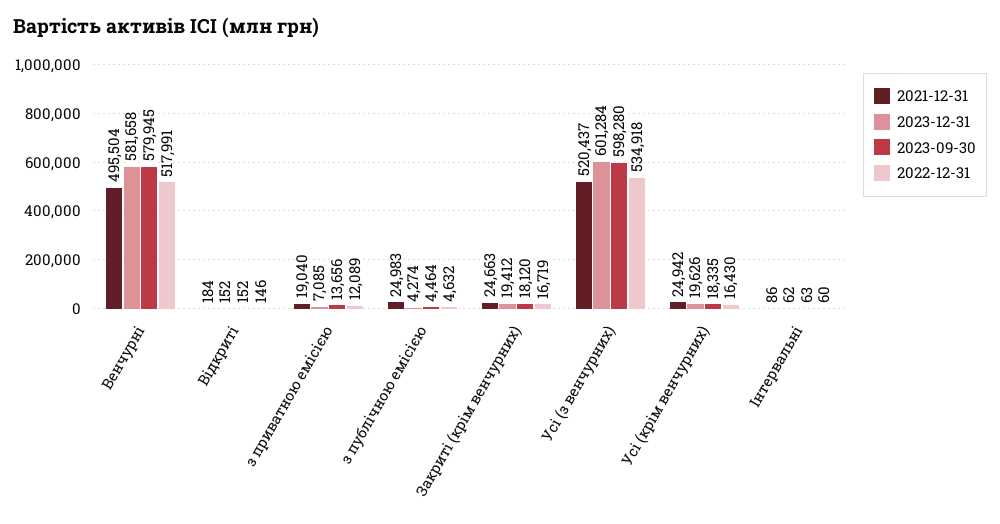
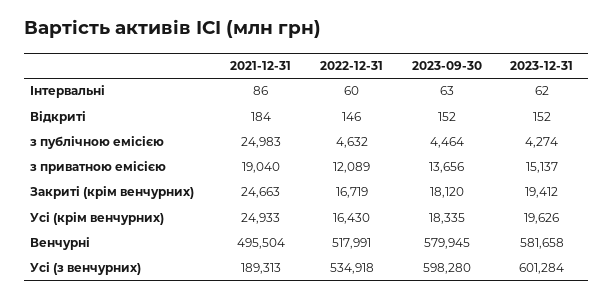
  {
    "2021-12-31": {
      "Венчурні": 495504,
      "Відкриті": 184,
      "з приватною емісією": 19040,
      "з публічною емісією": 24983,
      "Закриті (крім венчурних)": 24663,
-     "Усі (з венчурних)": 520437,
+     "Усі (з венчурних)": 189313,
-     "Усі (крім венчурних)": 24942,
+     "Усі (крім венчурних)": 24933,
      "Інтервальні": 86
    },
    "2023-12-31": {
      "Венчурні": 581658,
      "Відкриті": 152,
-     "з приватною емісією": 7085,
+     "з приватною емісією": 15137,
      "з публічною емісією": 4274,
      "Закриті (крім венчурних)": 19412,
      "Усі (з венчурних)": 601284,
      "Усі (крім венчурних)": 19626,
      "Інтервальні": 62
    },
    "2023-09-30": {
      "Венчурні": 579945,
      "Відкриті": 152,
      "з приватною емісією": 13656,
      "з публічною емісією": 4464,
      "Закриті (крім венчурних)": 18120,
      "Усі (з венчурних)": 598280,
      "Усі (крім венчурних)": 18335,
      "Інтервальні": 63
    },
    "2022-12-31": {
      "Венчурні": 517991,
      "Відкриті": 146,
      "з приватною емісією": 12089,
      "з публічною емісією": 4632,
      "Закриті (крім венчурних)": 16719,
      "Усі (з венчурних)": 534918,
      "Усі (крім венчурних)": 16430,
      "Інтервальні": 60
    }
  }

